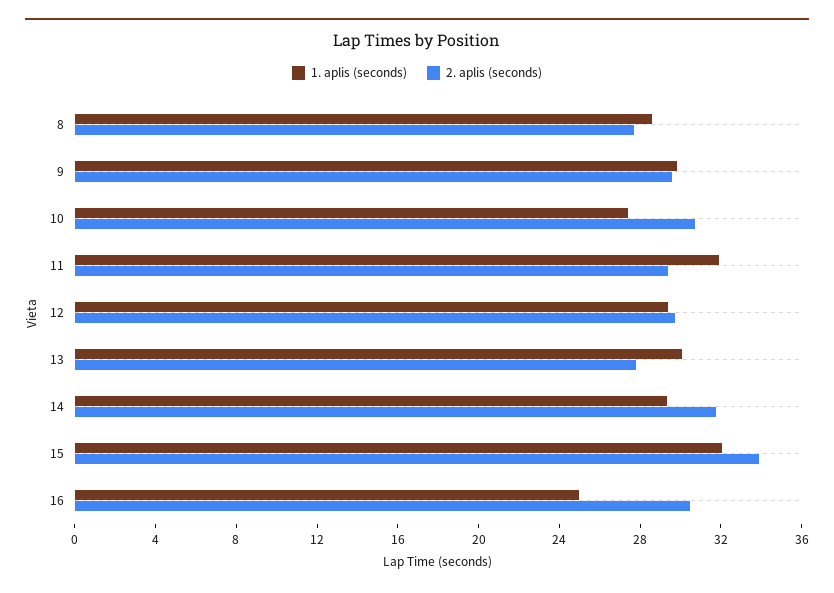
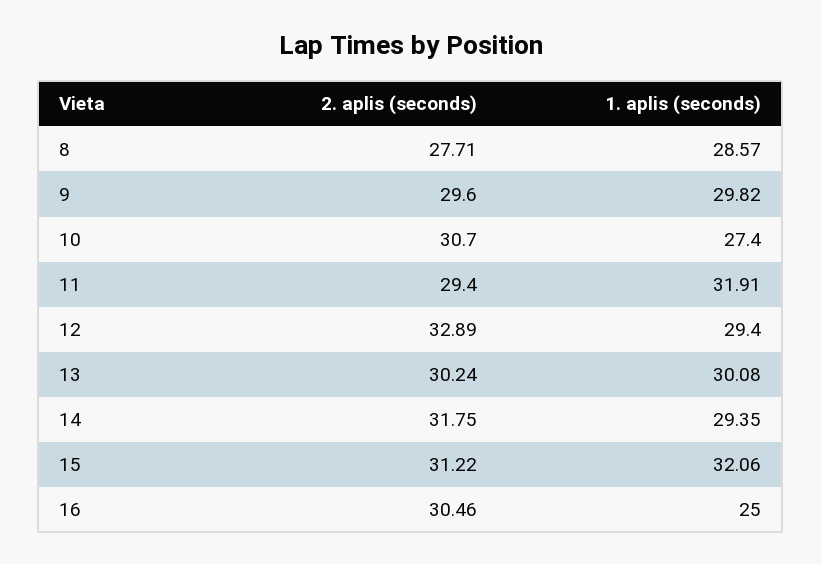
  {
    "1. aplis (seconds)": {
      "8": 28.57,
      "9": 29.82,
      "10": 27.4,
      "11": 31.91,
      "12": 29.4,
      "13": 30.08,
      "14": 29.35,
      "15": 32.06,
      "16": 25
    },
    "2. aplis (seconds)": {
      "8": 27.71,
      "9": 29.6,
      "10": 30.7,
      "11": 29.4,
-     "12": 30,
+     "12": 32.89,
-     "13": 28,
+     "13": 30.24,
      "14": 31.75,
-     "15": 34,
+     "15": 31.22,
      "16": 30.46
    }
  }

